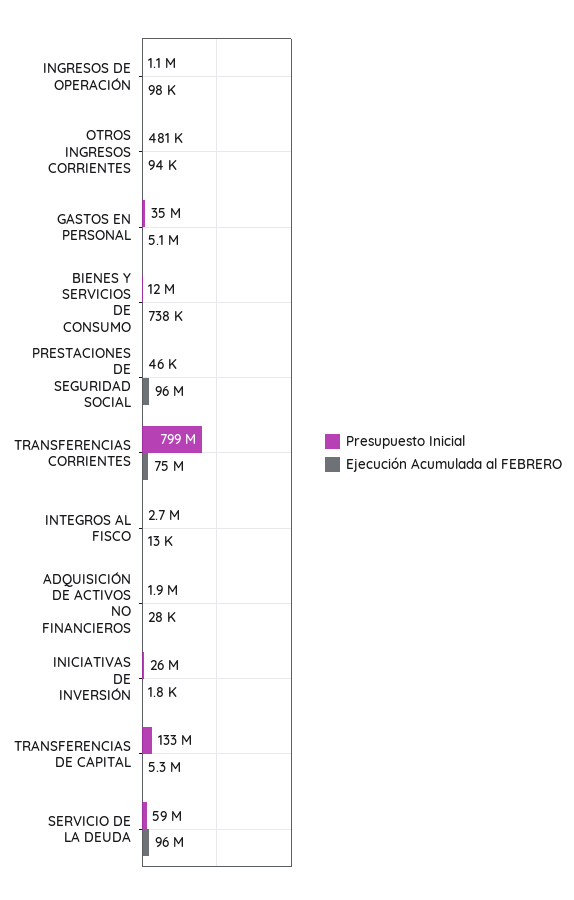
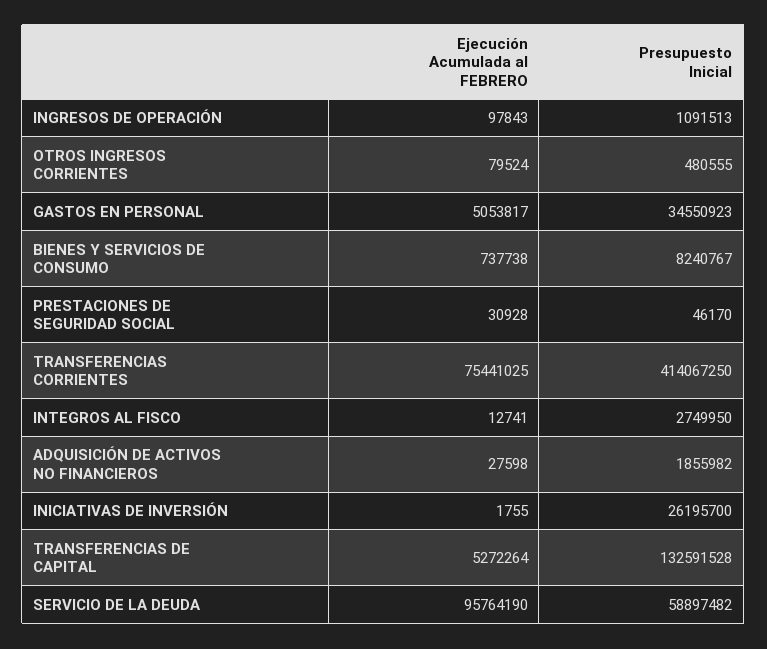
  {
    "Presupuesto Inicial": {
      "INGRESOS DE OPERACIÓN": 1091513,
      "OTROS INGRESOS CORRIENTES": 480555,
      "GASTOS EN PERSONAL": 34550923,
-     "BIENES Y SERVICIOS DE CONSUMO": 12000000,
+     "BIENES Y SERVICIOS DE CONSUMO": 8240767,
      "PRESTACIONES DE SEGURIDAD SOCIAL": 46170,
-     "TRANSFERENCIAS CORRIENTES": 799000000,
+     "TRANSFERENCIAS CORRIENTES": 414067250,
      "INTEGROS AL FISCO": 2749950,
      "ADQUISICIÓN DE ACTIVOS NO FINANCIEROS": 1855982,
      "INICIATIVAS DE INVERSIÓN": 26195700,
      "TRANSFERENCIAS DE CAPITAL": 132591528,
      "SERVICIO DE LA DEUDA": 58897482
    },
    "Ejecución Acumulada al FEBRERO": {
      "INGRESOS DE OPERACIÓN": 97843,
-     "OTROS INGRESOS CORRIENTES": 94000,
+     "OTROS INGRESOS CORRIENTES": 79524,
      "GASTOS EN PERSONAL": 5053817,
      "BIENES Y SERVICIOS DE CONSUMO": 737738,
-     "PRESTACIONES DE SEGURIDAD SOCIAL": 96000000,
+     "PRESTACIONES DE SEGURIDAD SOCIAL": 30928,
      "TRANSFERENCIAS CORRIENTES": 75441025,
      "INTEGROS AL FISCO": 12741,
      "ADQUISICIÓN DE ACTIVOS NO FINANCIEROS": 27598,
      "INICIATIVAS DE INVERSIÓN": 1755,
      "TRANSFERENCIAS DE CAPITAL": 5272264,
      "SERVICIO DE LA DEUDA": 95764190
    }
  }

